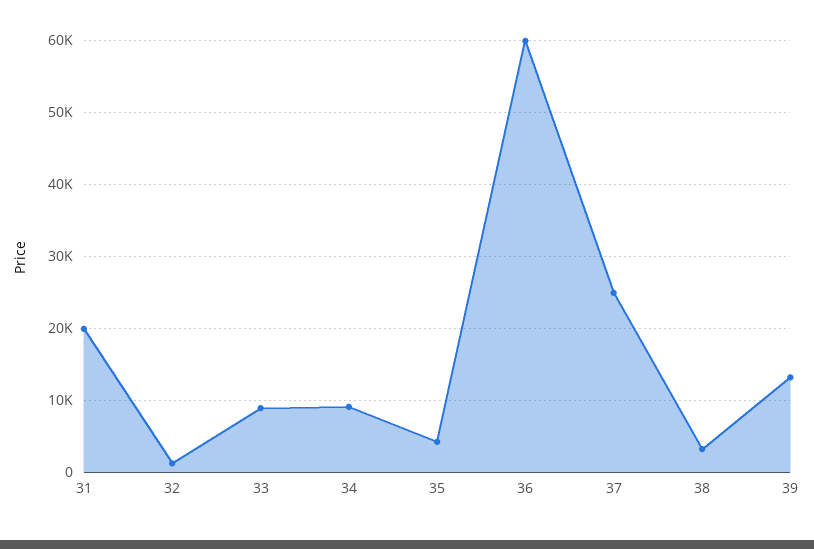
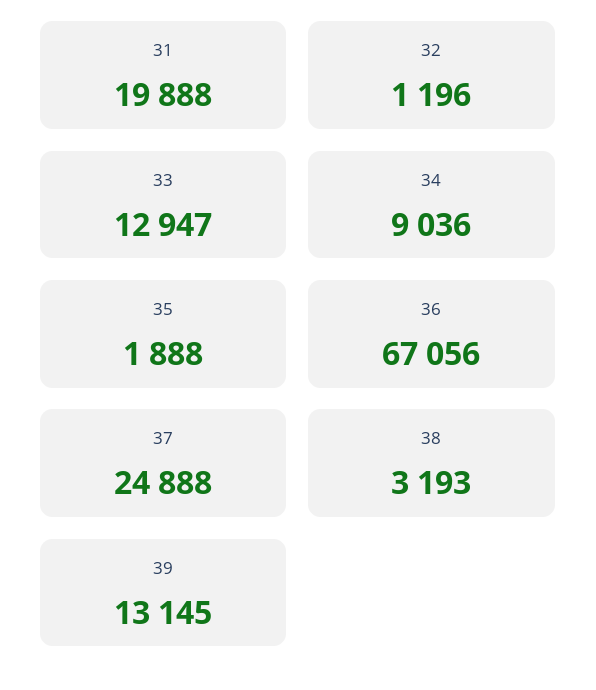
  {
    "31": 19888,
    "32": 1196,
-   "33": 9000,
+   "33": 12947,
    "34": 9036,
-   "35": 4000,
+   "35": 1888,
-   "36": 60000,
+   "36": 67056,
    "37": 24888,
    "38": 3193,
    "39": 13145
  }

